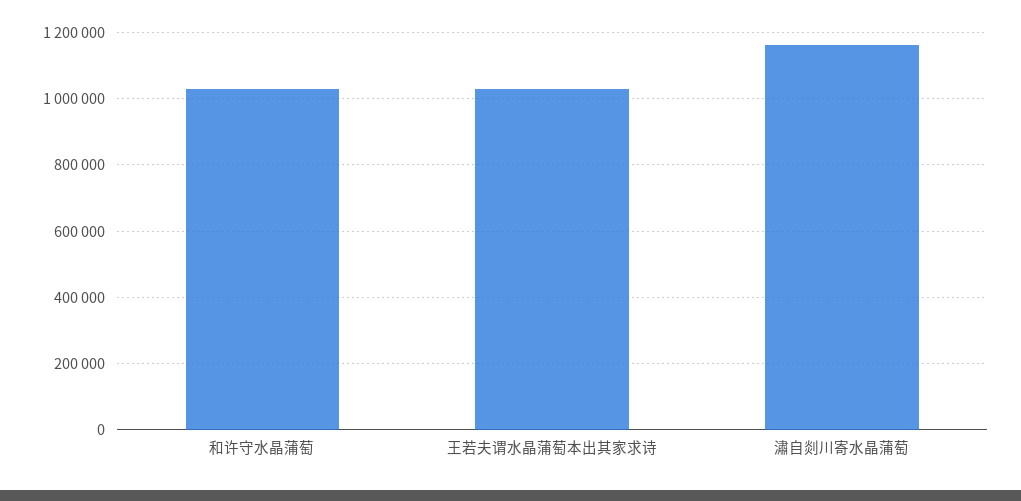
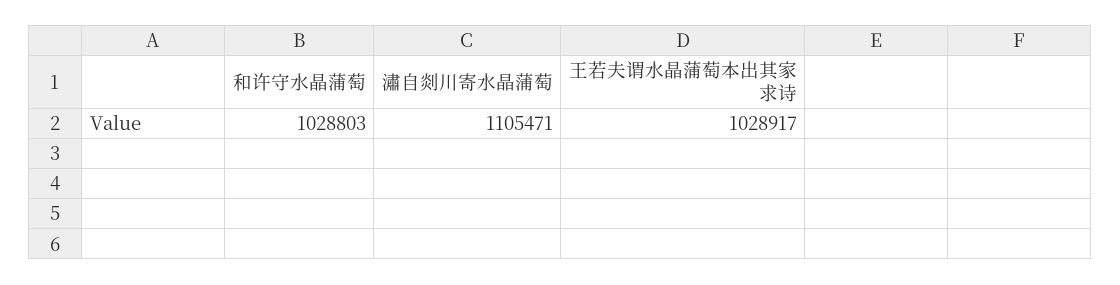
  {
    "和许守水晶蒲萄": 1028803,
    "王若夫谓水晶蒲萄本出其家求诗": 1028917,
-   "潚自剡川寄水晶蒲萄": 1160000
+   "潚自剡川寄水晶蒲萄": 1105471
  }

